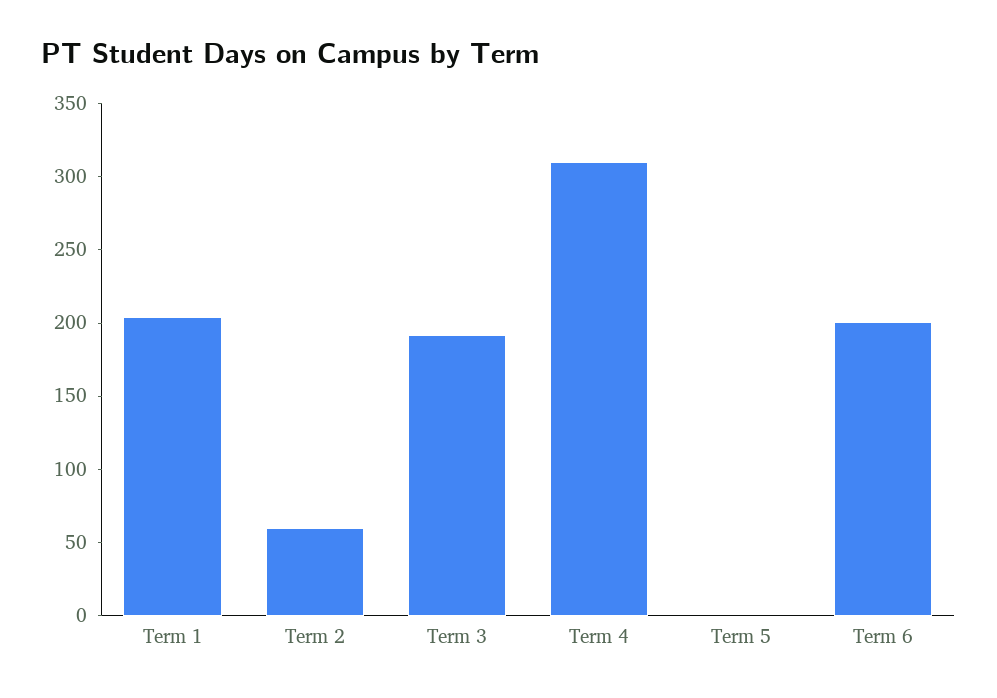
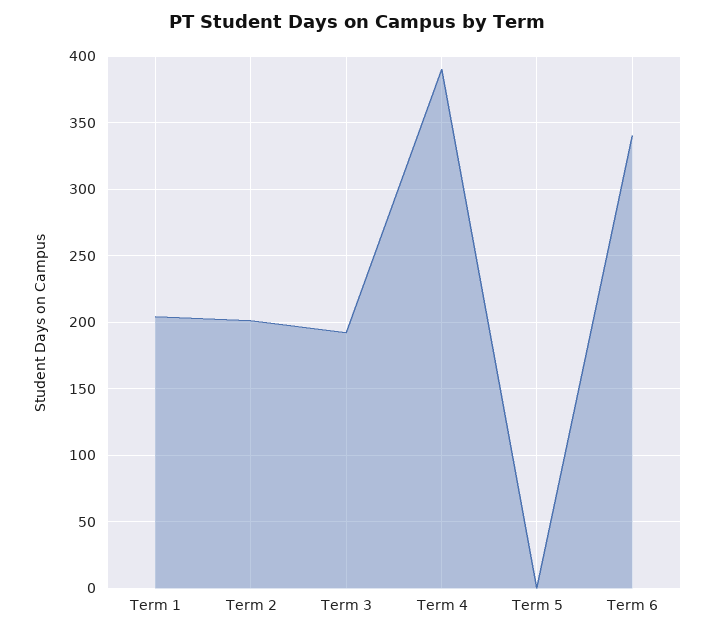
  {
    "Term 1": 205,
-   "Term 2": 60,
+   "Term 2": 200,
    "Term 3": 190,
-   "Term 4": 310,
+   "Term 4": 390,
    "Term 5": 0,
-   "Term 6": 200
+   "Term 6": 340
  }

